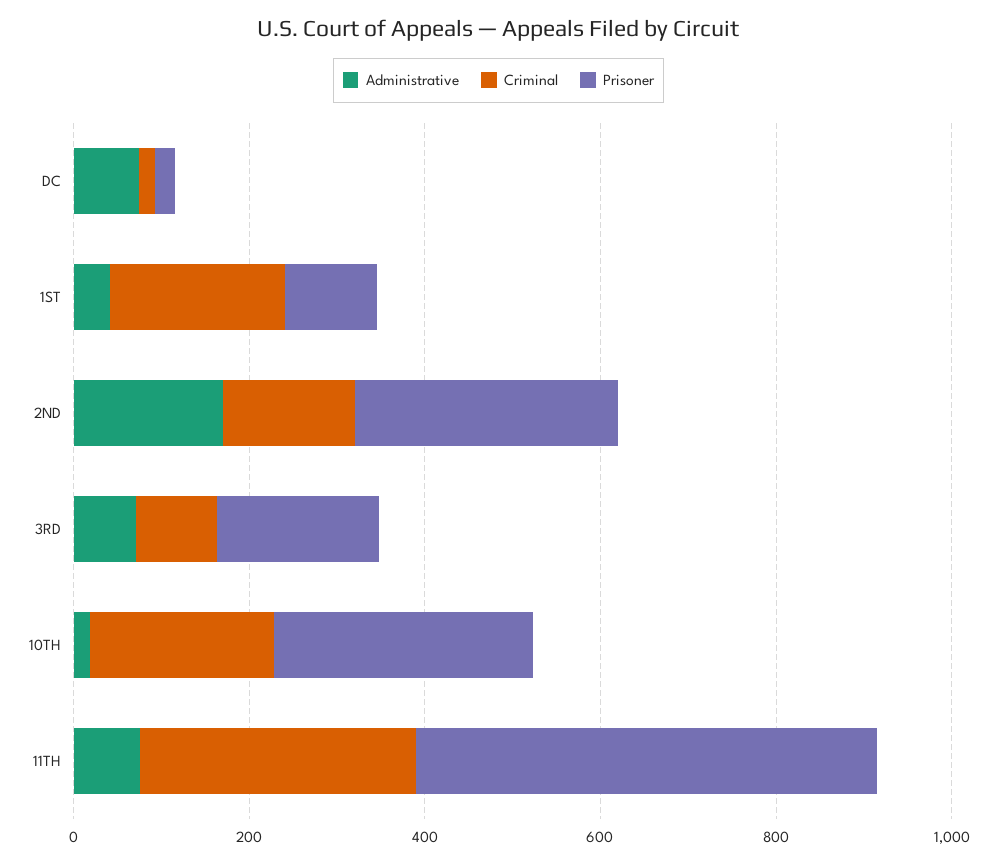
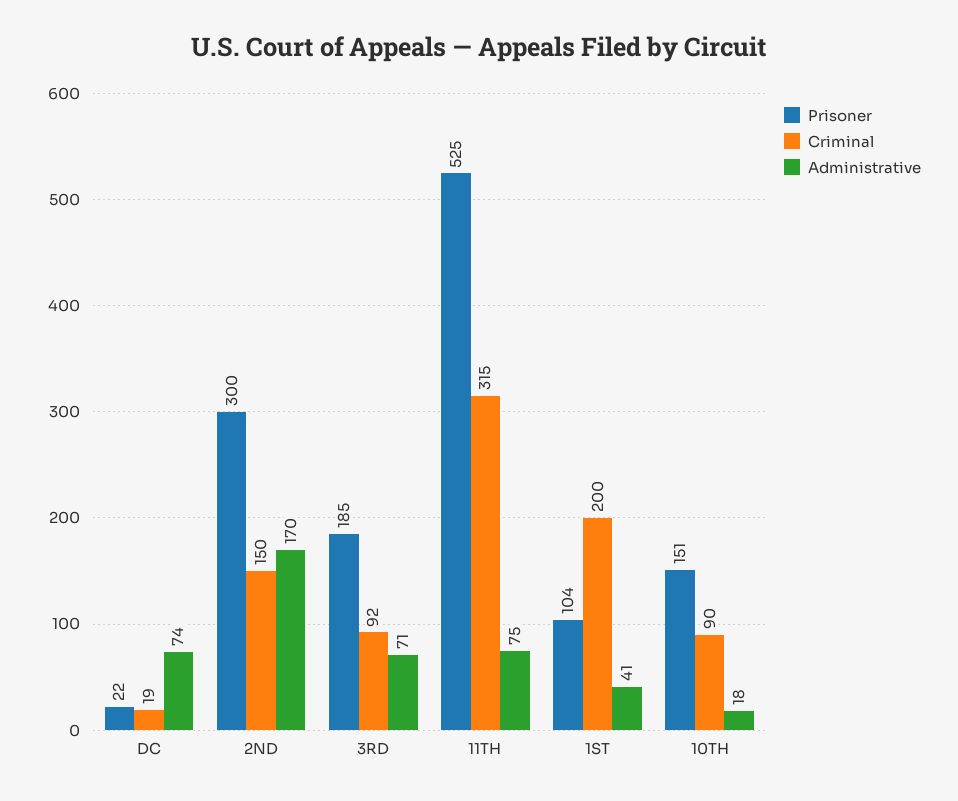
  {
    "Administrative": {
      "DC": 74,
      "1ST": 41,
      "2ND": 170,
      "3RD": 71,
      "10TH": 18,
      "11TH": 75
    },
    "Criminal": {
      "DC": 19,
      "1ST": 200,
      "2ND": 150,
      "3RD": 92,
-     "10TH": 200,
+     "10TH": 90,
      "11TH": 315
    },
    "Prisoner": {
      "DC": 22,
      "1ST": 104,
      "2ND": 300,
      "3RD": 185,
-     "10TH": 300,
+     "10TH": 151,
      "11TH": 525
    }
  }

